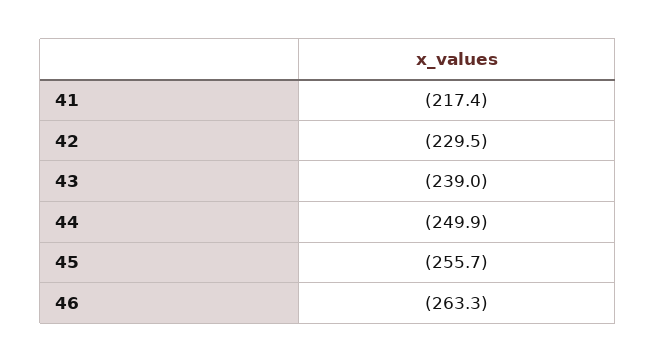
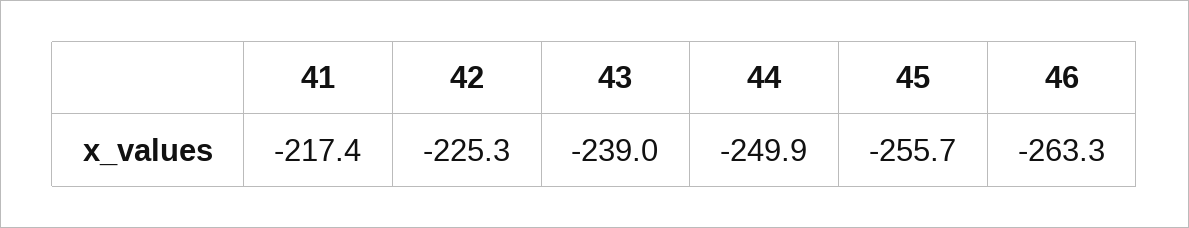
  {
    "41": -217.4,
-   "42": -229.5,
+   "42": -225.3,
    "43": -239,
    "44": -249.9,
    "45": -255.7,
    "46": -263.3
  }

